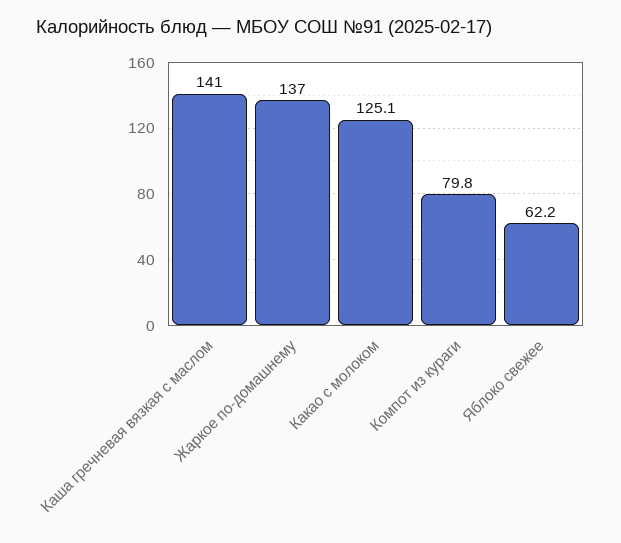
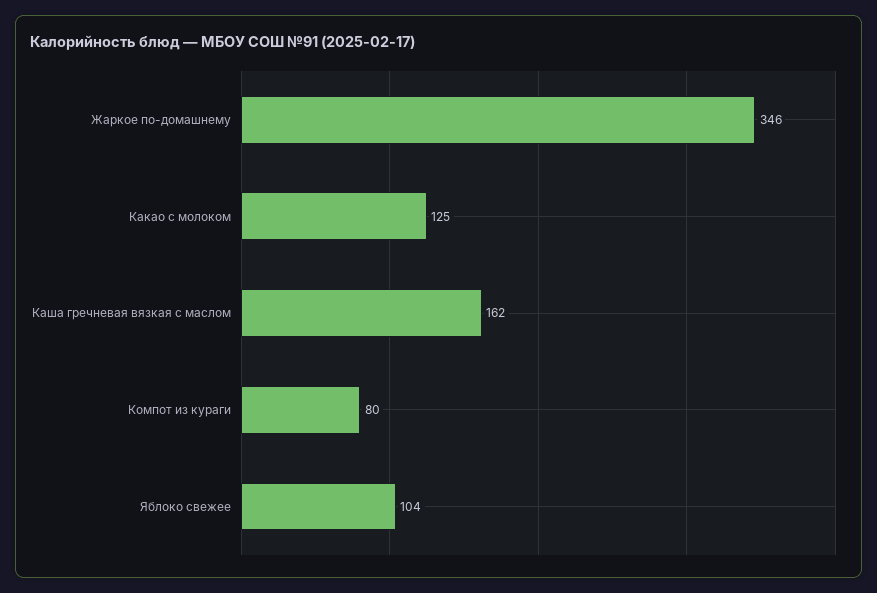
  {
-   "Каша гречневая вязкая с маслом": 141,
+   "Каша гречневая вязкая с маслом": 162,
-   "Жаркое по-домашнему": 137,
+   "Жаркое по-домашнему": 346,
    "Какао с молоком": 125.1,
    "Компот из кураги": 79.8,
-   "Яблоко свежее": 62.2
+   "Яблоко свежее": 104
  }

